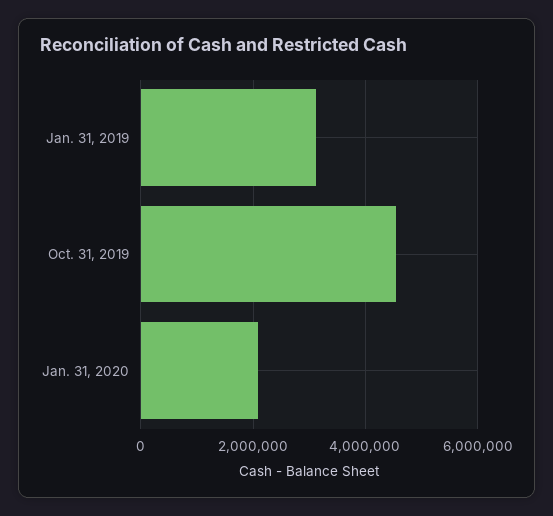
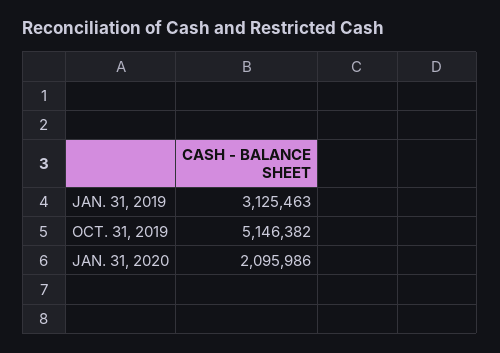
  {
    "Jan. 31, 2019": 3125463,
-   "Oct. 31, 2019": 4600000,
+   "Oct. 31, 2019": 5146382,
    "Jan. 31, 2020": 2095986
  }

